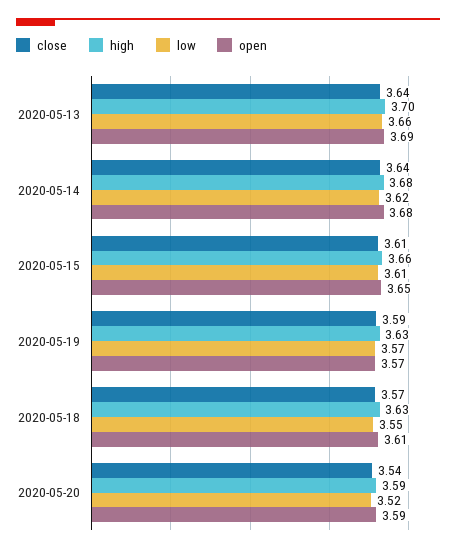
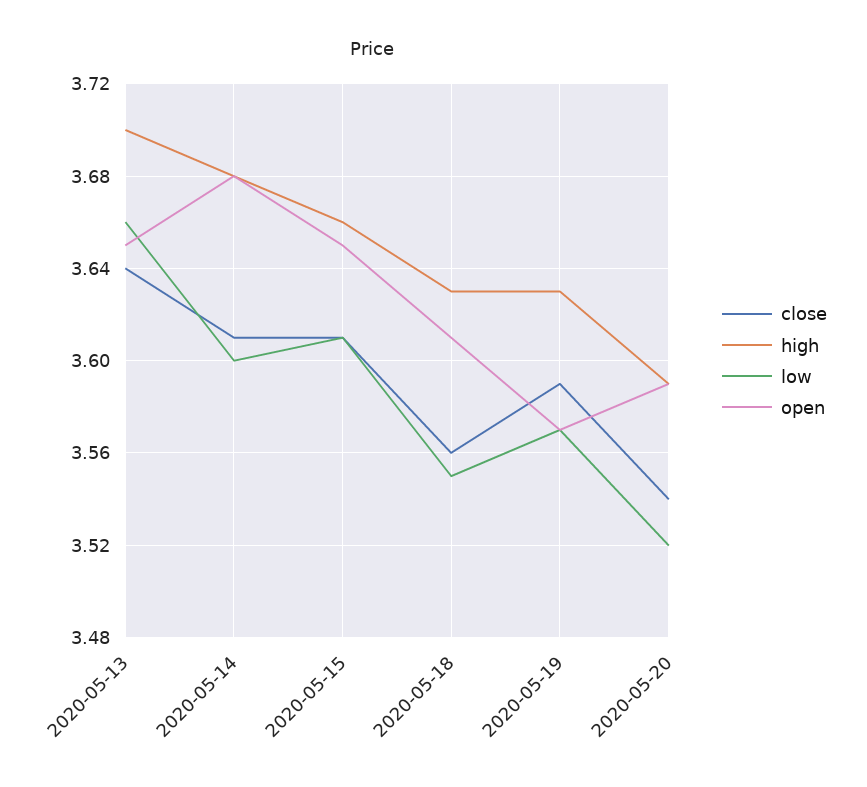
  {
    "close": {
      "2020-05-13": 3.64,
-     "2020-05-14": 3.64,
+     "2020-05-14": 3.61,
      "2020-05-15": 3.61,
      "2020-05-19": 3.59,
-     "2020-05-18": 3.57,
+     "2020-05-18": 3.56,
      "2020-05-20": 3.54
    },
    "high": {
      "2020-05-13": 3.7,
      "2020-05-14": 3.68,
      "2020-05-15": 3.66,
      "2020-05-19": 3.63,
      "2020-05-18": 3.63,
      "2020-05-20": 3.59
    },
    "low": {
      "2020-05-13": 3.66,
-     "2020-05-14": 3.62,
+     "2020-05-14": 3.6,
      "2020-05-15": 3.61,
      "2020-05-19": 3.57,
      "2020-05-18": 3.55,
      "2020-05-20": 3.52
    },
    "open": {
-     "2020-05-13": 3.69,
+     "2020-05-13": 3.65,
      "2020-05-14": 3.68,
      "2020-05-15": 3.65,
      "2020-05-19": 3.57,
      "2020-05-18": 3.61,
      "2020-05-20": 3.59
    }
  }

